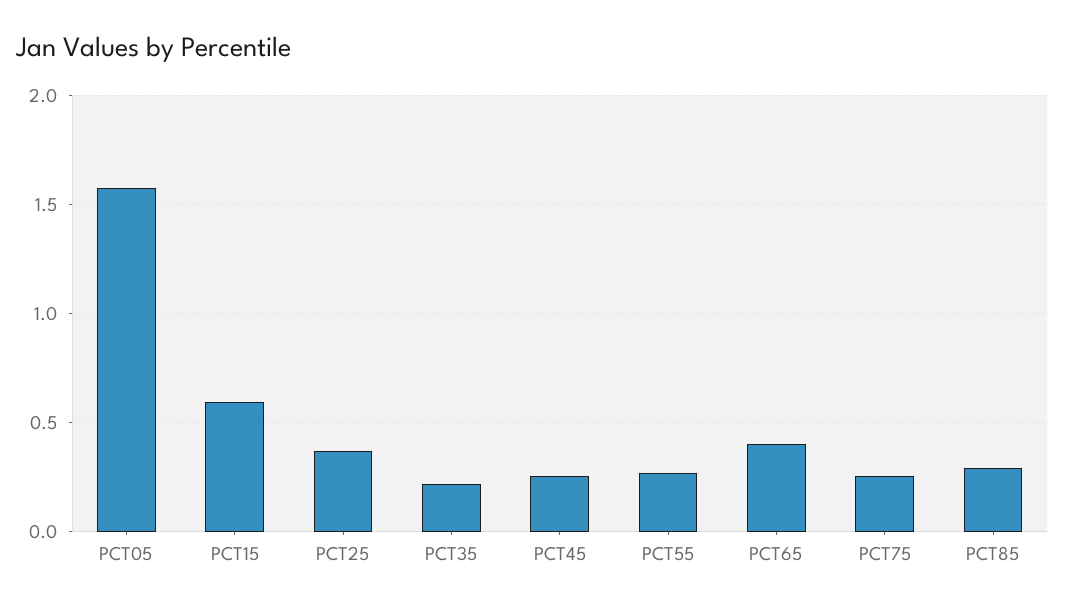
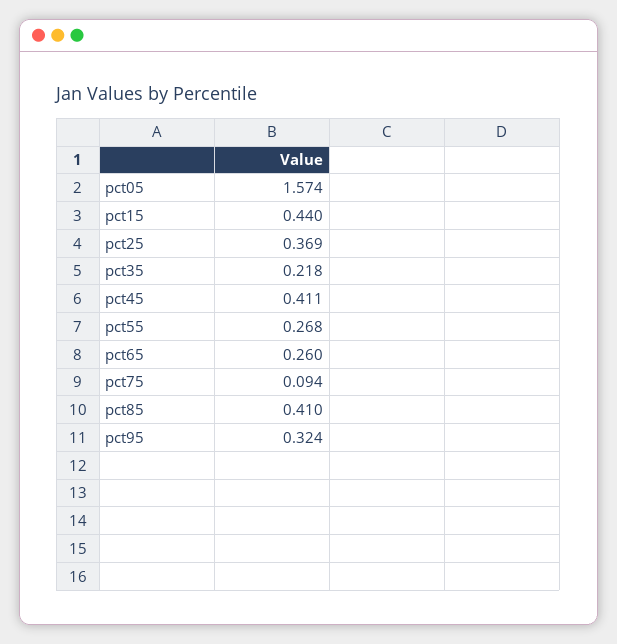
  {
    "PCT05": 1.574,
-   "PCT15": 0.6,
+   "PCT15": 0.44,
    "PCT25": 0.369,
    "PCT35": 0.218,
-   "PCT45": 0.25,
+   "PCT45": 0.411,
    "PCT55": 0.268,
-   "PCT65": 0.4,
+   "PCT65": 0.26,
-   "PCT75": 0.25,
+   "PCT75": 0.094,
-   "PCT85": 0.3
+   "PCT85": 0.41,
+   "pct95": 0.324
  }

